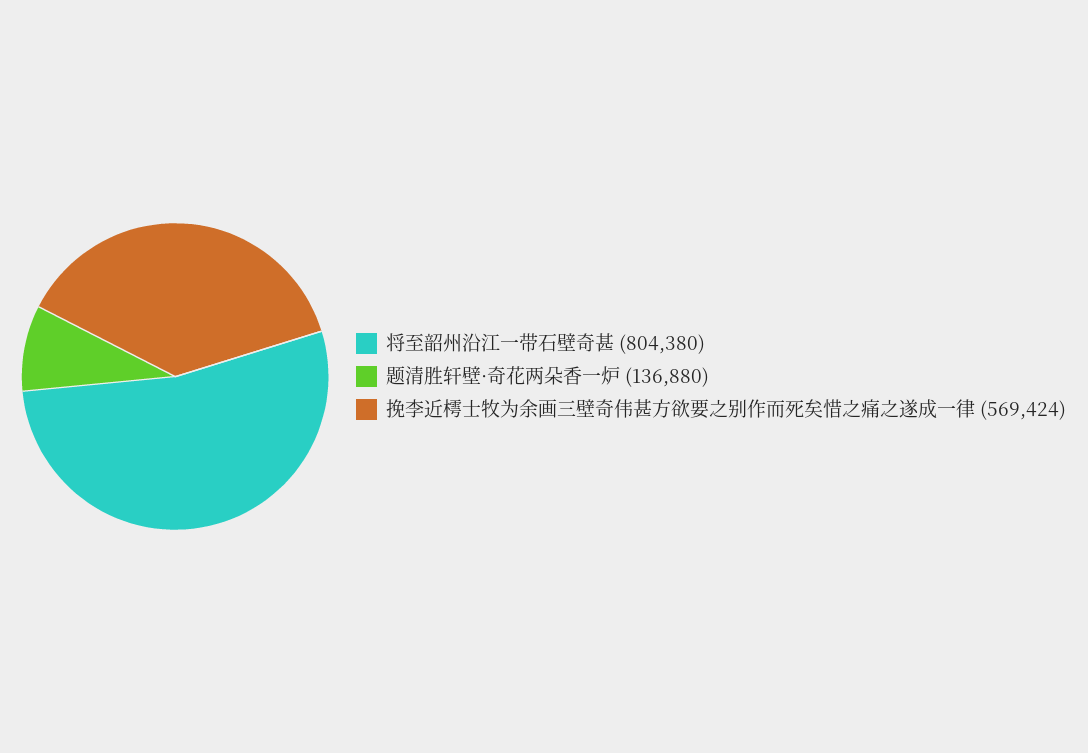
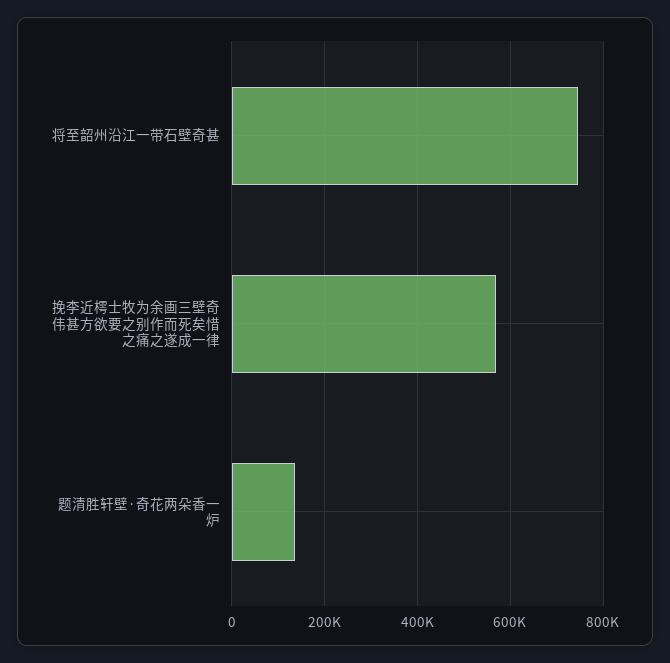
  {
-   "将至韶州沿江一带石壁奇甚": 804380,
+   "将至韶州沿江一带石壁奇甚": 740000,
    "题清胜轩壁·奇花两朵香一炉": 136880,
    "挽李近樗士牧为余画三壁奇伟甚方欲要之别作而死矣惜之痛之遂成一律": 569424
  }

